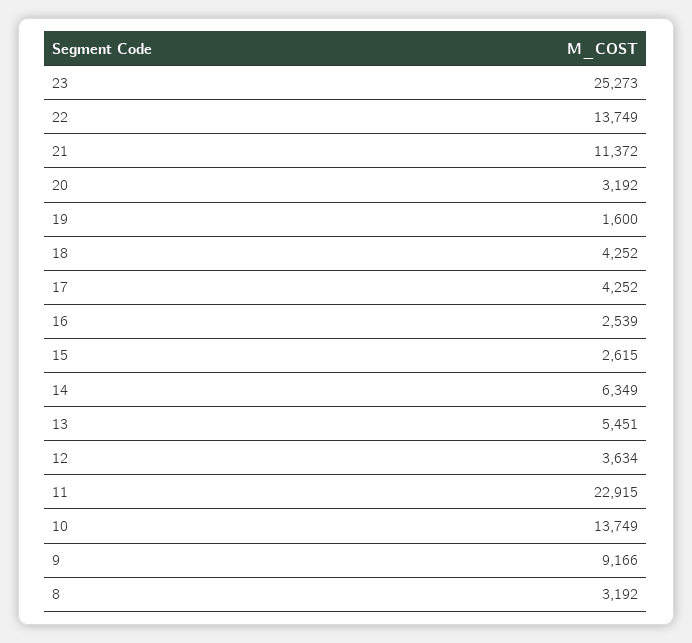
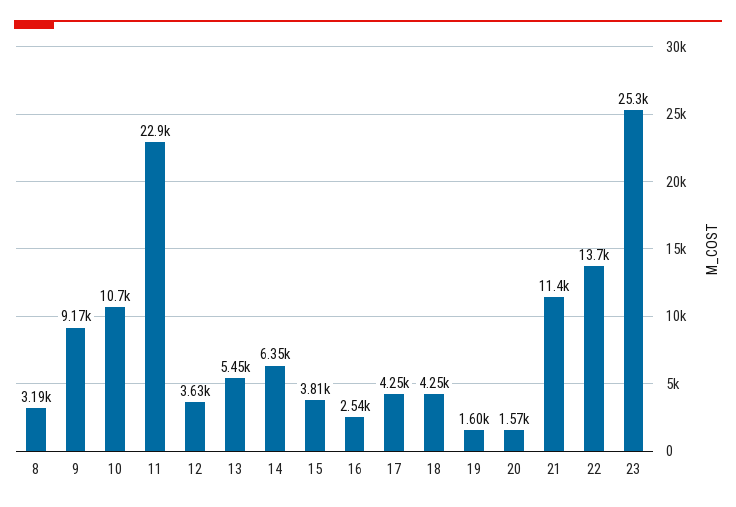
  {
    "23": 25273,
    "22": 13749,
    "21": 11372,
-   "20": 3192,
+   "20": 1570,
    "19": 1600,
    "18": 4252,
    "17": 4252,
    "16": 2539,
-   "15": 2615,
+   "15": 3810,
    "14": 6349,
    "13": 5451,
    "12": 3634,
    "11": 22915,
-   "10": 13749,
+   "10": 10700,
    "9": 9166,
    "8": 3192
  }

